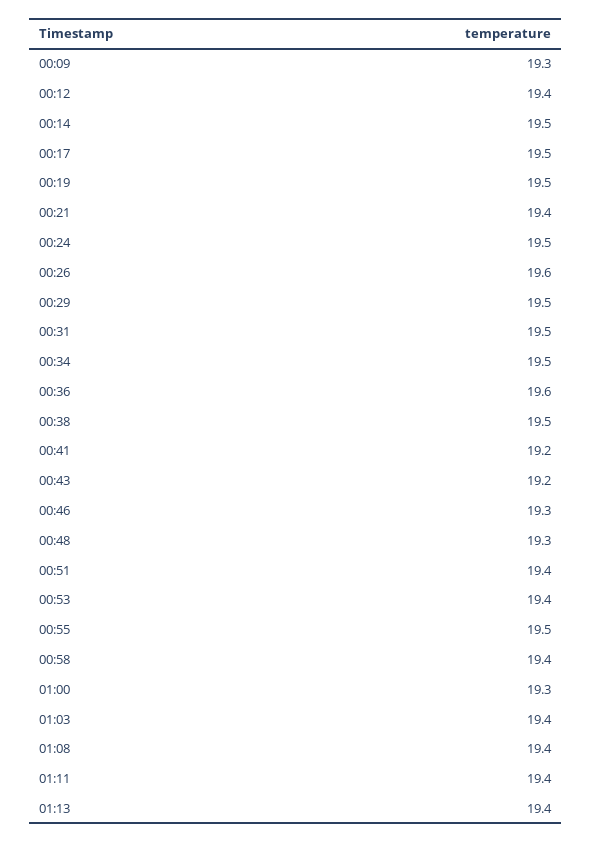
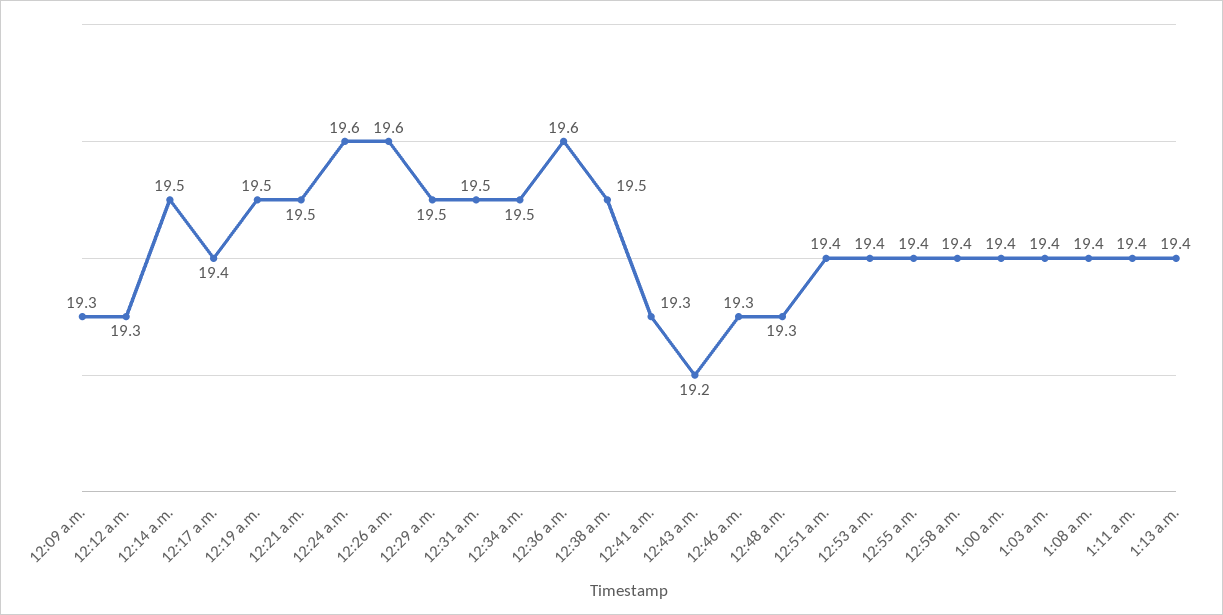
  {
    "00:09": 19.3,
-   "00:12": 19.4,
+   "00:12": 19.3,
    "00:14": 19.5,
-   "00:17": 19.5,
+   "00:17": 19.4,
    "00:19": 19.5,
-   "00:21": 19.4,
+   "00:21": 19.5,
-   "00:24": 19.5,
+   "00:24": 19.6,
    "00:26": 19.6,
    "00:29": 19.5,
    "00:31": 19.5,
    "00:34": 19.5,
    "00:36": 19.6,
    "00:38": 19.5,
-   "00:41": 19.2,
+   "00:41": 19.3,
    "00:43": 19.2,
    "00:46": 19.3,
    "00:48": 19.3,
    "00:51": 19.4,
    "00:53": 19.4,
-   "00:55": 19.5,
+   "00:55": 19.4,
    "00:58": 19.4,
-   "01:00": 19.3,
+   "01:00": 19.4,
    "01:03": 19.4,
    "01:08": 19.4,
    "01:11": 19.4,
    "01:13": 19.4
  }

